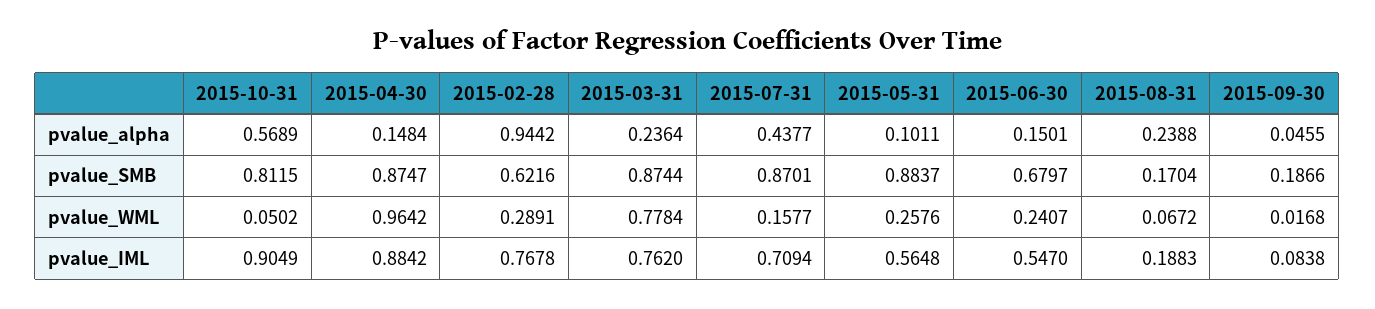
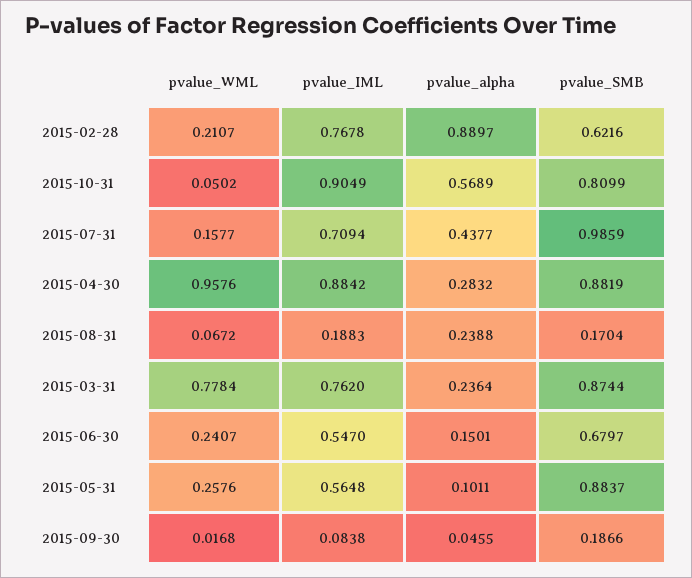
  {
    "2015-10-31": {
      "pvalue_alpha": 0.5689,
-     "pvalue_SMB": 0.8115,
+     "pvalue_SMB": 0.8099,
      "pvalue_WML": 0.0502,
      "pvalue_IML": 0.9049
    },
    "2015-04-30": {
-     "pvalue_alpha": 0.1484,
+     "pvalue_alpha": 0.2832,
-     "pvalue_SMB": 0.8747,
+     "pvalue_SMB": 0.8819,
-     "pvalue_WML": 0.9642,
+     "pvalue_WML": 0.9576,
      "pvalue_IML": 0.8842
    },
    "2015-02-28": {
-     "pvalue_alpha": 0.9442,
+     "pvalue_alpha": 0.8897,
      "pvalue_SMB": 0.6216,
-     "pvalue_WML": 0.2891,
+     "pvalue_WML": 0.2107,
      "pvalue_IML": 0.7678
    },
    "2015-03-31": {
      "pvalue_alpha": 0.2364,
      "pvalue_SMB": 0.8744,
      "pvalue_WML": 0.7784,
      "pvalue_IML": 0.762
    },
    "2015-07-31": {
      "pvalue_alpha": 0.4377,
-     "pvalue_SMB": 0.8701,
+     "pvalue_SMB": 0.9859,
      "pvalue_WML": 0.1577,
      "pvalue_IML": 0.7094
    },
    "2015-05-31": {
      "pvalue_alpha": 0.1011,
      "pvalue_SMB": 0.8837,
      "pvalue_WML": 0.2576,
      "pvalue_IML": 0.5648
    },
    "2015-06-30": {
      "pvalue_alpha": 0.1501,
      "pvalue_SMB": 0.6797,
      "pvalue_WML": 0.2407,
      "pvalue_IML": 0.547
    },
    "2015-08-31": {
      "pvalue_alpha": 0.2388,
      "pvalue_SMB": 0.1704,
      "pvalue_WML": 0.0672,
      "pvalue_IML": 0.1883
    },
    "2015-09-30": {
      "pvalue_alpha": 0.0455,
      "pvalue_SMB": 0.1866,
      "pvalue_WML": 0.0168,
      "pvalue_IML": 0.0838
    }
  }

